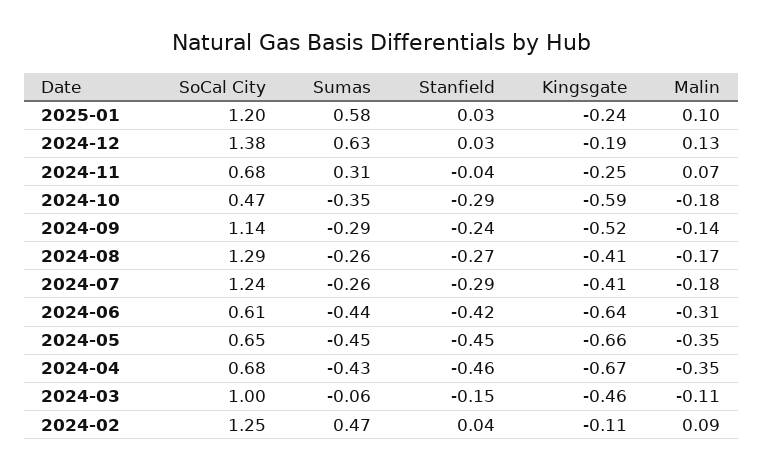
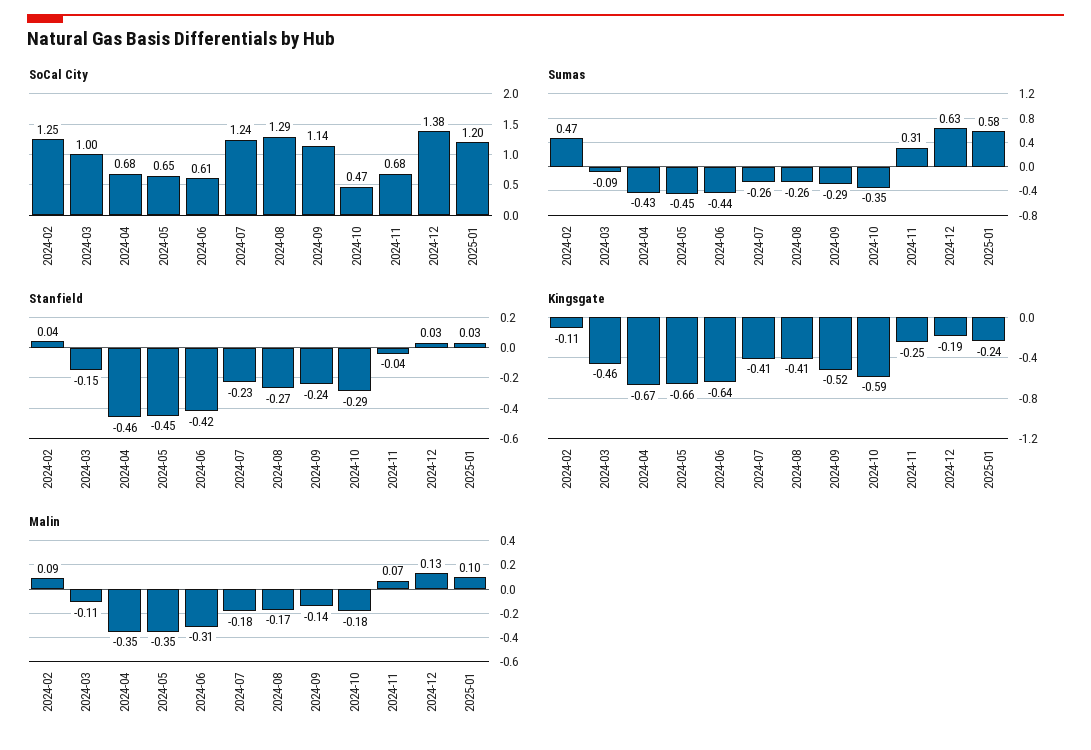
  {
    "SoCal City": {
      "2025-01": 1.2,
      "2024-12": 1.38,
      "2024-11": 0.68,
      "2024-10": 0.47,
      "2024-09": 1.14,
      "2024-08": 1.29,
      "2024-07": 1.24,
      "2024-06": 0.61,
      "2024-05": 0.65,
      "2024-04": 0.68,
      "2024-03": 1,
      "2024-02": 1.25
    },
    "Sumas": {
      "2025-01": 0.58,
      "2024-12": 0.63,
      "2024-11": 0.31,
      "2024-10": -0.35,
      "2024-09": -0.29,
      "2024-08": -0.26,
      "2024-07": -0.26,
      "2024-06": -0.44,
      "2024-05": -0.45,
      "2024-04": -0.43,
-     "2024-03": -0.06,
+     "2024-03": -0.09,
      "2024-02": 0.47
    },
    "Stanfield": {
      "2025-01": 0.03,
      "2024-12": 0.03,
      "2024-11": -0.04,
      "2024-10": -0.29,
      "2024-09": -0.24,
      "2024-08": -0.27,
-     "2024-07": -0.29,
+     "2024-07": -0.23,
      "2024-06": -0.42,
      "2024-05": -0.45,
      "2024-04": -0.46,
      "2024-03": -0.15,
      "2024-02": 0.04
    },
    "Kingsgate": {
      "2025-01": -0.24,
      "2024-12": -0.19,
      "2024-11": -0.25,
      "2024-10": -0.59,
      "2024-09": -0.52,
      "2024-08": -0.41,
      "2024-07": -0.41,
      "2024-06": -0.64,
      "2024-05": -0.66,
      "2024-04": -0.67,
      "2024-03": -0.46,
      "2024-02": -0.11
    },
    "Malin": {
      "2025-01": 0.1,
      "2024-12": 0.13,
      "2024-11": 0.07,
      "2024-10": -0.18,
      "2024-09": -0.14,
      "2024-08": -0.17,
      "2024-07": -0.18,
      "2024-06": -0.31,
      "2024-05": -0.35,
      "2024-04": -0.35,
      "2024-03": -0.11,
      "2024-02": 0.09
    }
  }

